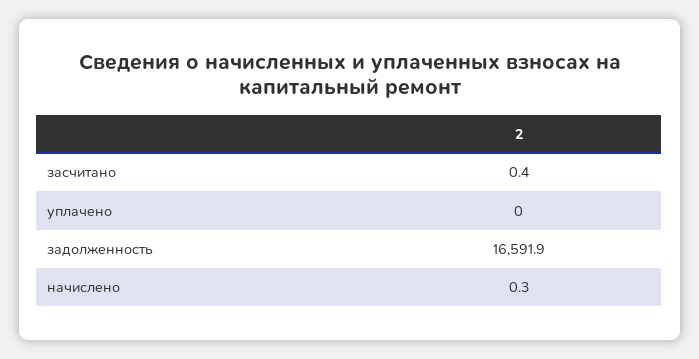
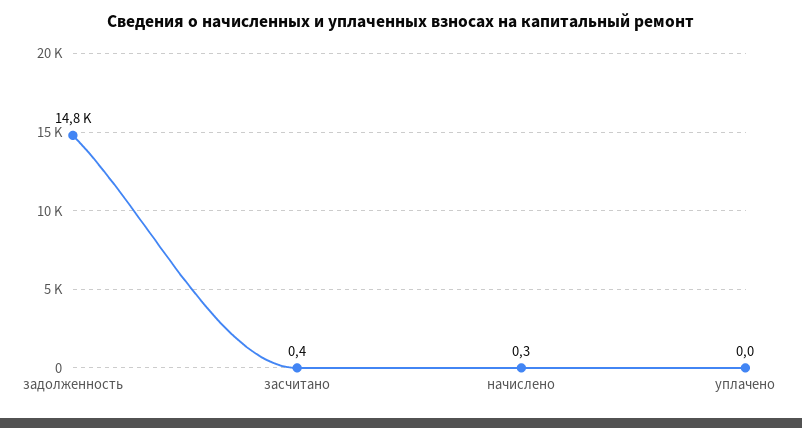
  {
    "засчитано": 0.4,
    "уплачено": 0,
-   "задолженность": 16591.9,
+   "задолженность": 14800,
    "начислено": 0.3
  }

